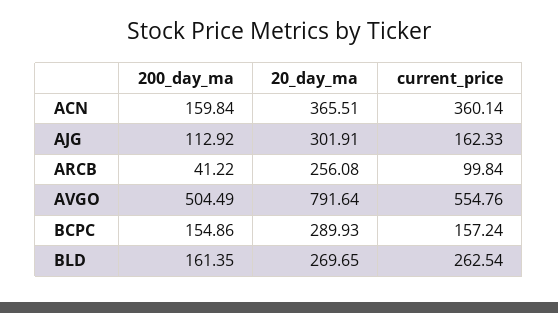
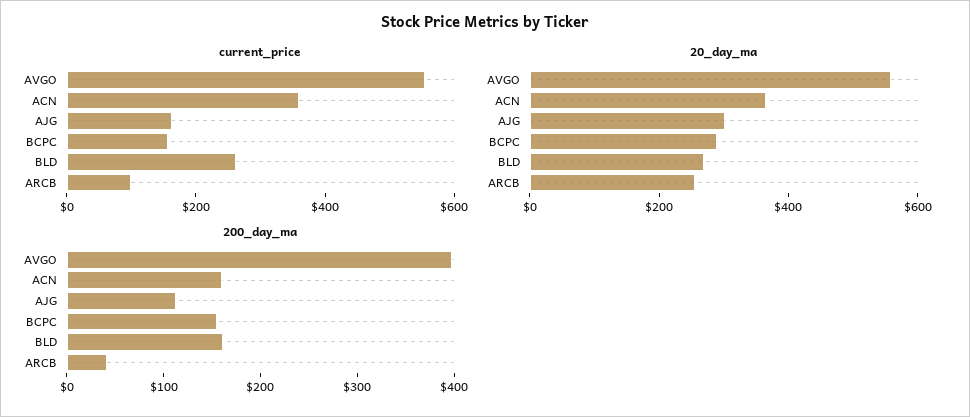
  {
    "200_day_ma": {
      "ACN": 159.84,
      "AJG": 112.92,
      "ARCB": 41.22,
-     "AVGO": 504.49,
+     "AVGO": 400,
      "BCPC": 154.86,
      "BLD": 161.35
    },
    "20_day_ma": {
      "ACN": 365.51,
      "AJG": 301.91,
      "ARCB": 256.08,
-     "AVGO": 791.64,
+     "AVGO": 550,
      "BCPC": 289.93,
      "BLD": 269.65
    },
    "current_price": {
      "ACN": 360.14,
      "AJG": 162.33,
      "ARCB": 99.84,
      "AVGO": 554.76,
      "BCPC": 157.24,
      "BLD": 262.54
    }
  }

